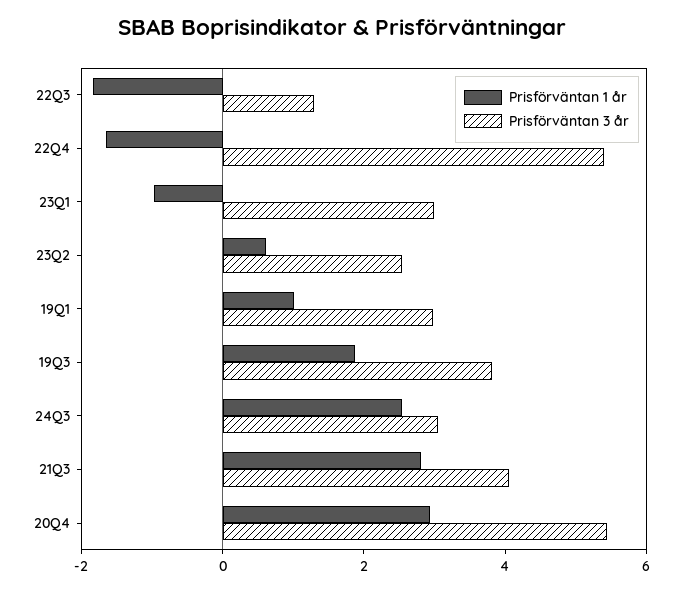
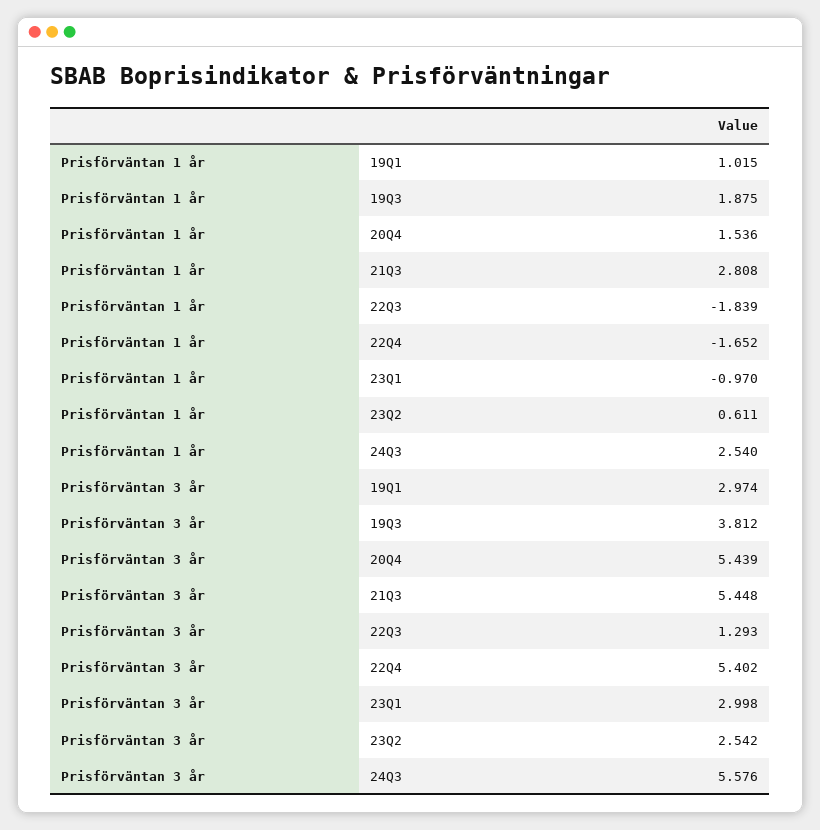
  {
    "Prisförväntan 1 år": {
      "22Q3": -1.839,
      "22Q4": -1.652,
      "23Q1": -0.97,
      "23Q2": 0.611,
      "19Q1": 1.015,
      "19Q3": 1.875,
      "24Q3": 2.54,
      "21Q3": 2.808,
-     "20Q4": 3
+     "20Q4": 1.536
    },
    "Prisförväntan 3 år": {
      "22Q3": 1.293,
      "22Q4": 5.402,
      "23Q1": 2.998,
      "23Q2": 2.542,
      "19Q1": 2.974,
      "19Q3": 3.812,
-     "24Q3": 3,
+     "24Q3": 5.576,
-     "21Q3": 4,
+     "21Q3": 5.448,
      "20Q4": 5.439
    }
  }

